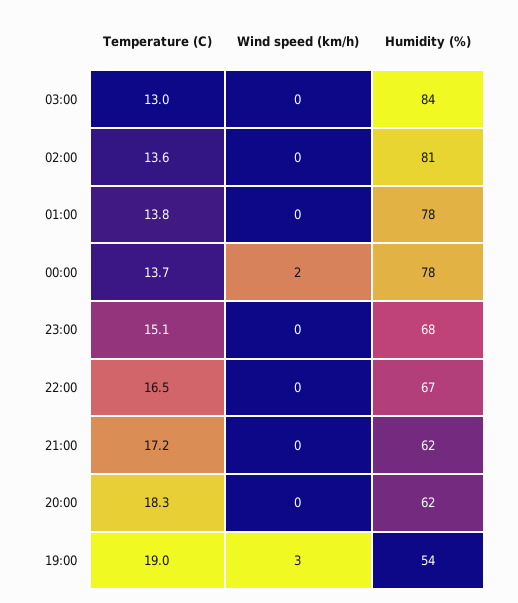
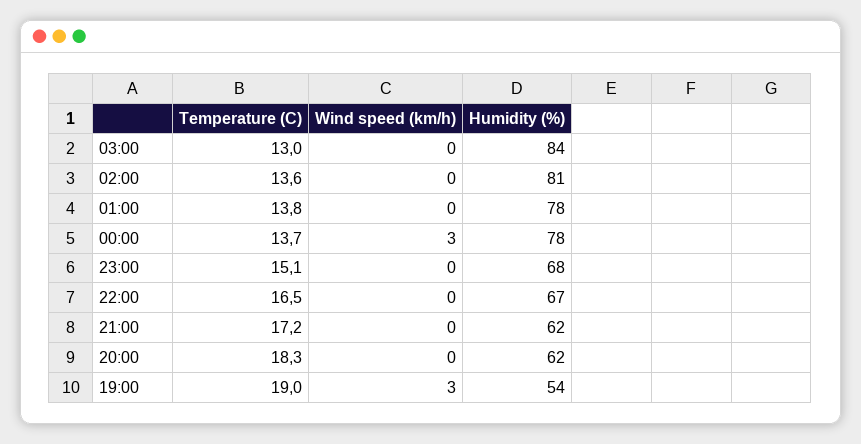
  {
    "Temperature (C)": {
      "03:00": 13,
      "02:00": 13.6,
      "01:00": 13.8,
      "00:00": 13.7,
      "23:00": 15.1,
      "22:00": 16.5,
      "21:00": 17.2,
      "20:00": 18.3,
      "19:00": 19
    },
    "Wind speed (km/h)": {
      "03:00": 0,
      "02:00": 0,
      "01:00": 0,
-     "00:00": 2,
+     "00:00": 3,
      "23:00": 0,
      "22:00": 0,
      "21:00": 0,
      "20:00": 0,
      "19:00": 3
    },
    "Humidity (%)": {
      "03:00": 84,
      "02:00": 81,
      "01:00": 78,
      "00:00": 78,
      "23:00": 68,
      "22:00": 67,
      "21:00": 62,
      "20:00": 62,
      "19:00": 54
    }
  }

